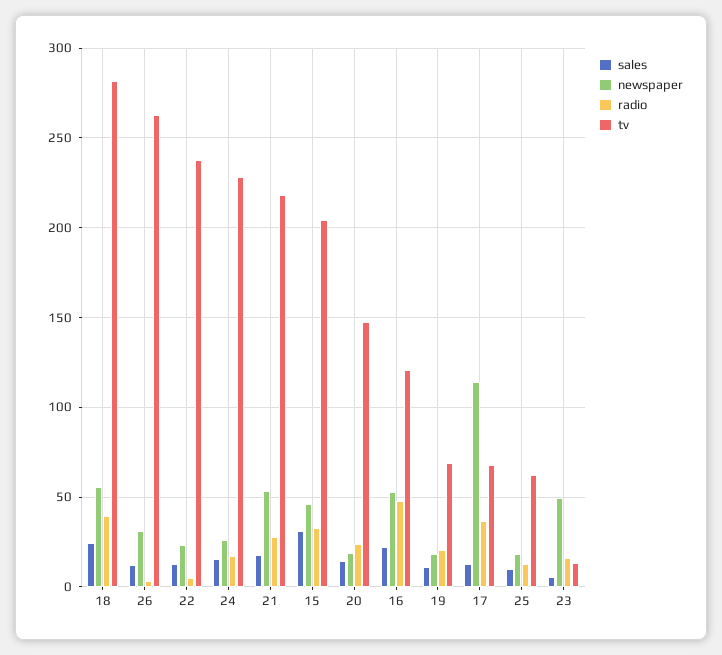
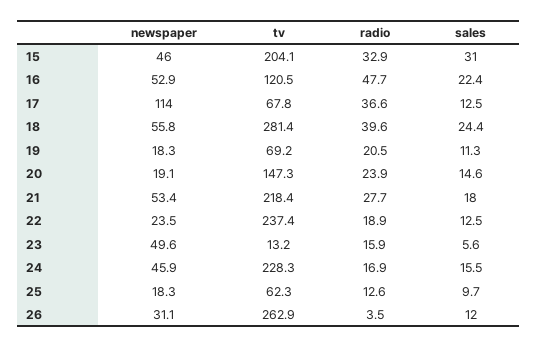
  {
    "sales": {
      "18": 24.4,
      "26": 12,
      "22": 12.5,
      "24": 15.5,
      "21": 18,
      "15": 31,
      "20": 14.6,
      "16": 22.4,
      "19": 11.3,
      "17": 12.5,
      "25": 9.7,
      "23": 5.6
    },
    "newspaper": {
      "18": 55.8,
      "26": 31.1,
      "22": 23.5,
-     "24": 25,
+     "24": 45.9,
      "21": 53.4,
      "15": 46,
      "20": 19.1,
      "16": 52.9,
      "19": 18.3,
      "17": 114,
      "25": 18.3,
      "23": 49.6
    },
    "radio": {
      "18": 39.6,
      "26": 3.5,
-     "22": 5,
+     "22": 18.9,
      "24": 16.9,
      "21": 27.7,
      "15": 32.9,
      "20": 23.9,
      "16": 47.7,
      "19": 20.5,
      "17": 36.6,
      "25": 12.6,
      "23": 15.9
    },
    "tv": {
      "18": 281.4,
      "26": 262.9,
      "22": 237.4,
      "24": 228.3,
      "21": 218.4,
      "15": 204.1,
      "20": 147.3,
      "16": 120.5,
      "19": 69.2,
      "17": 67.8,
      "25": 62.3,
      "23": 13.2
    }
  }

